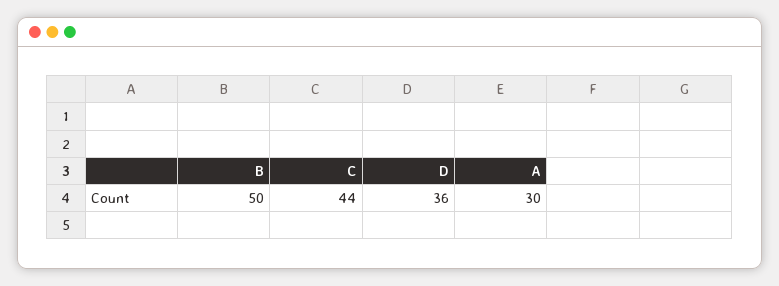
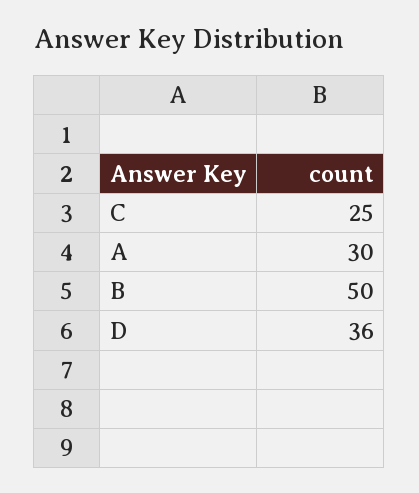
  {
    "B": 50,
-   "C": 44,
+   "C": 25,
    "D": 36,
    "A": 30
  }

